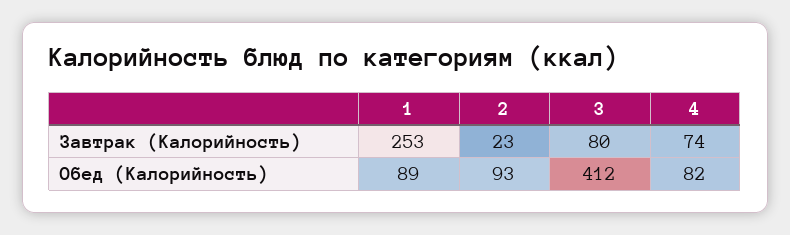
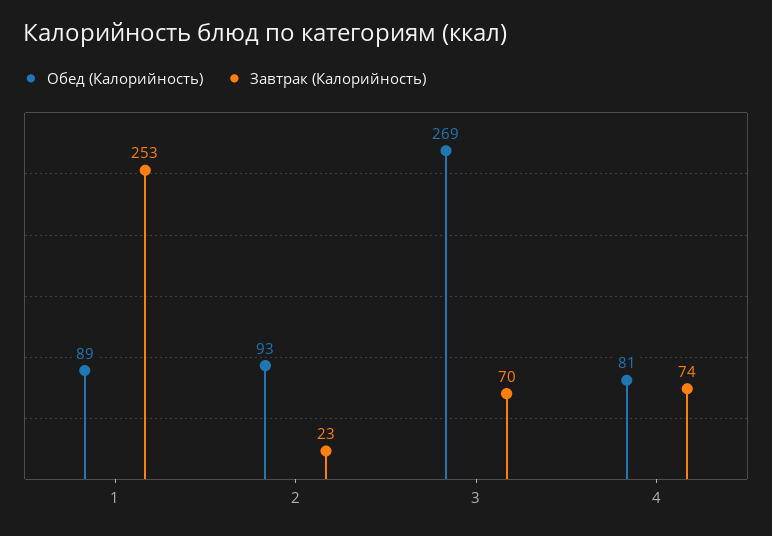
  {
    "Завтрак (Калорийность)": {
      "1": 253,
      "2": 23,
-     "3": 80,
+     "3": 70,
      "4": 74
    },
    "Обед (Калорийность)": {
      "1": 89,
      "2": 93,
-     "3": 412,
+     "3": 269,
-     "4": 82
+     "4": 81
    }
  }

